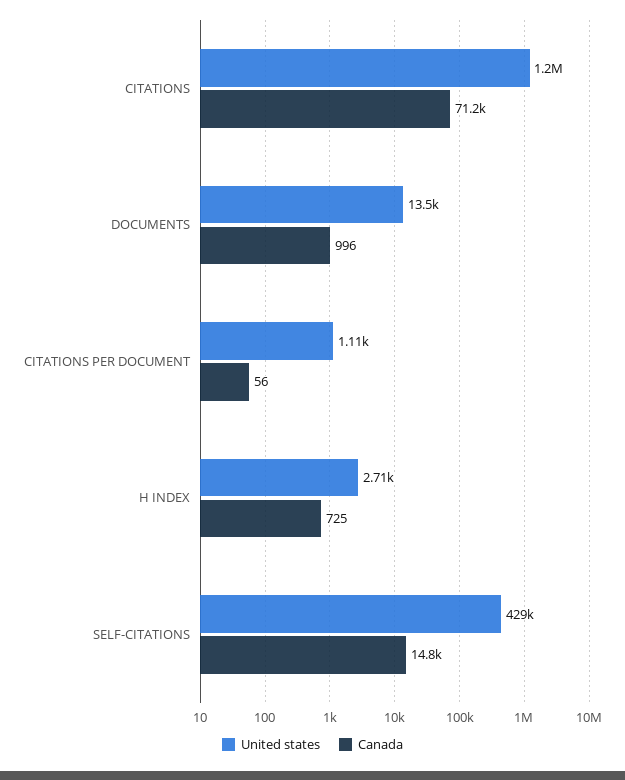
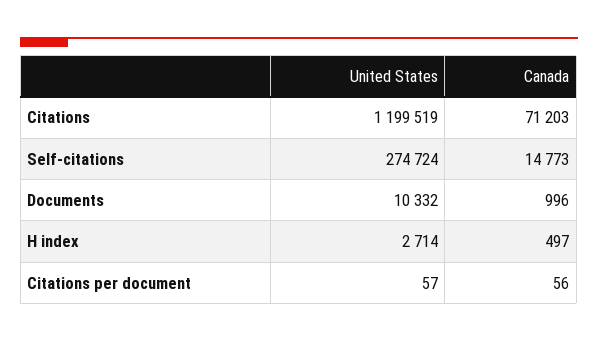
  {
    "United states": {
      "CITATIONS": 1199519,
-     "DOCUMENTS": 13500,
+     "DOCUMENTS": 10332,
-     "CITATIONS PER DOCUMENT": 1110,
+     "CITATIONS PER DOCUMENT": 57,
      "H INDEX": 2714,
-     "SELF-CITATIONS": 429000
+     "SELF-CITATIONS": 274724
    },
    "Canada": {
      "CITATIONS": 71203,
      "DOCUMENTS": 996,
      "CITATIONS PER DOCUMENT": 56,
-     "H INDEX": 725,
+     "H INDEX": 497,
      "SELF-CITATIONS": 14773
    }
  }

